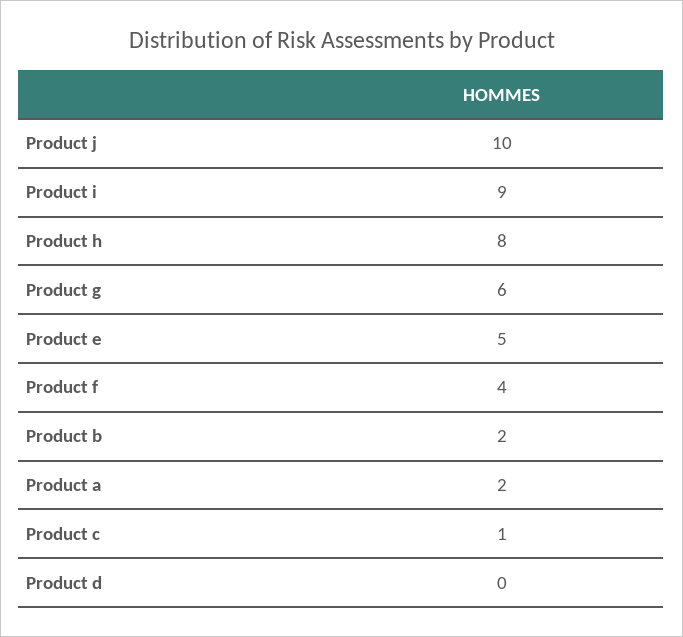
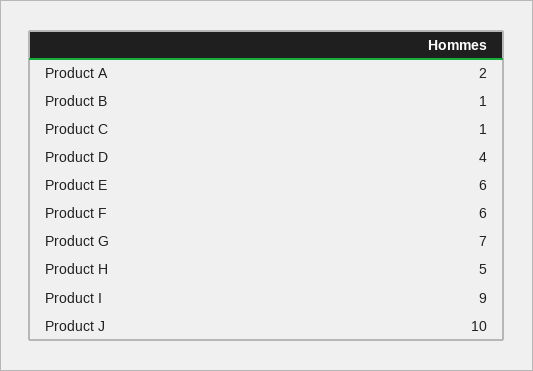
  {
    "Product j": 10,
    "Product i": 9,
-   "Product h": 8,
+   "Product h": 5,
-   "Product g": 6,
+   "Product g": 7,
-   "Product e": 5,
+   "Product e": 6,
-   "Product f": 4,
+   "Product f": 6,
-   "Product b": 2,
+   "Product b": 1,
    "Product a": 2,
    "Product c": 1,
-   "Product d": 0
+   "Product d": 4
  }

